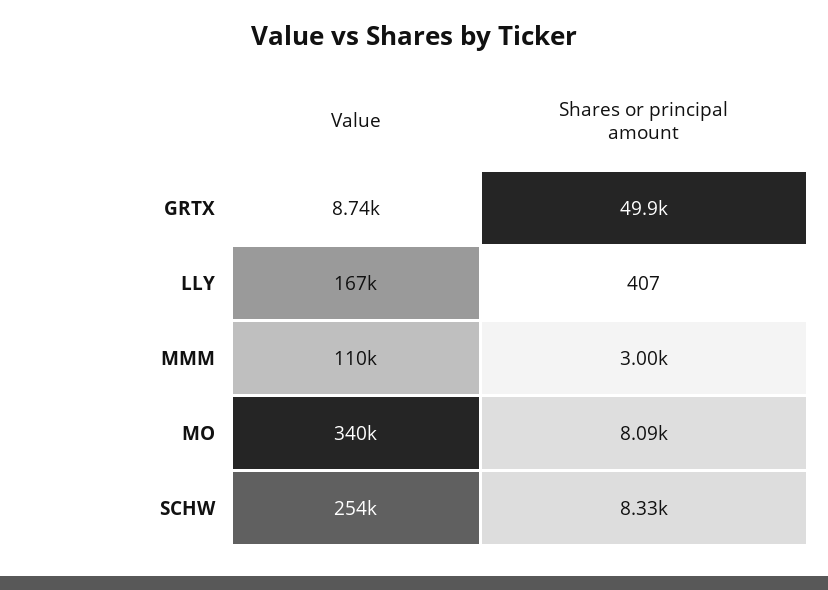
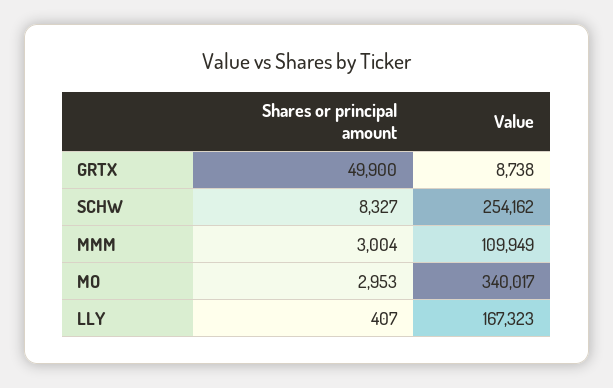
  {
    "Value": {
      "GRTX": 8738,
      "LLY": 167323,
      "MMM": 109949,
      "MO": 340017,
      "SCHW": 254162
    },
    "Shares or principal amount": {
      "GRTX": 49900,
      "LLY": 407,
      "MMM": 3004,
-     "MO": 8090,
+     "MO": 2953,
      "SCHW": 8327
    }
  }

